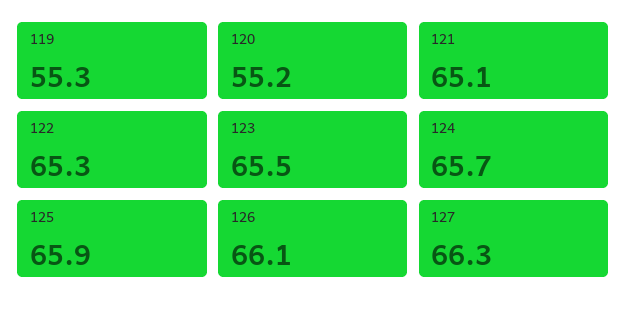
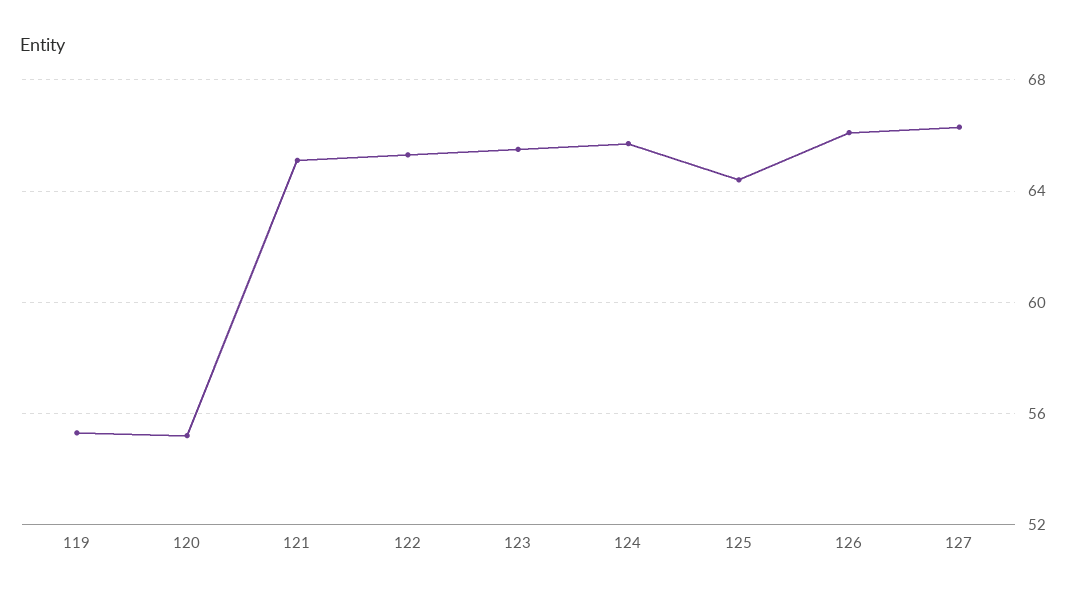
  {
    "119": 55.3,
    "120": 55.2,
    "121": 65.1,
    "122": 65.3,
    "123": 65.5,
    "124": 65.7,
-   "125": 65.9,
+   "125": 64.5,
    "126": 66.1,
    "127": 66.3
  }

